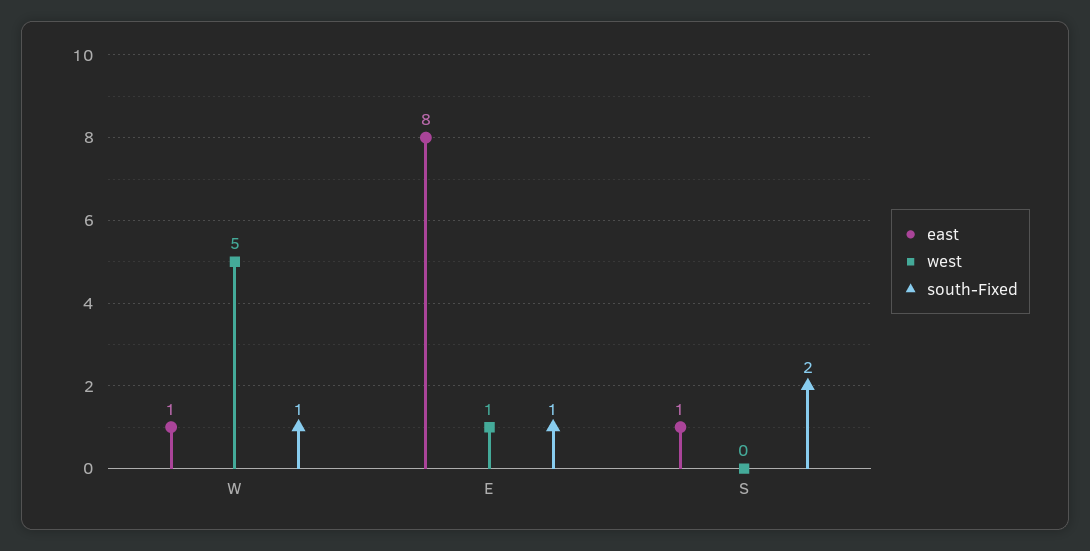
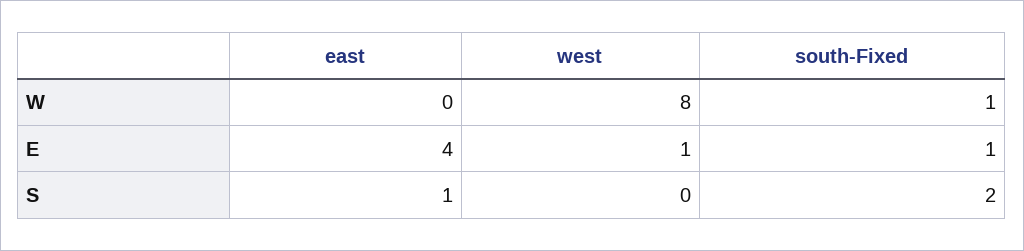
  {
    "east": {
-     "W": 1,
+     "W": 0,
-     "E": 8,
+     "E": 4,
      "S": 1
    },
    "west": {
-     "W": 5,
+     "W": 8,
      "E": 1,
      "S": 0
    },
    "south-Fixed": {
      "W": 1,
      "E": 1,
      "S": 2
    }
  }

